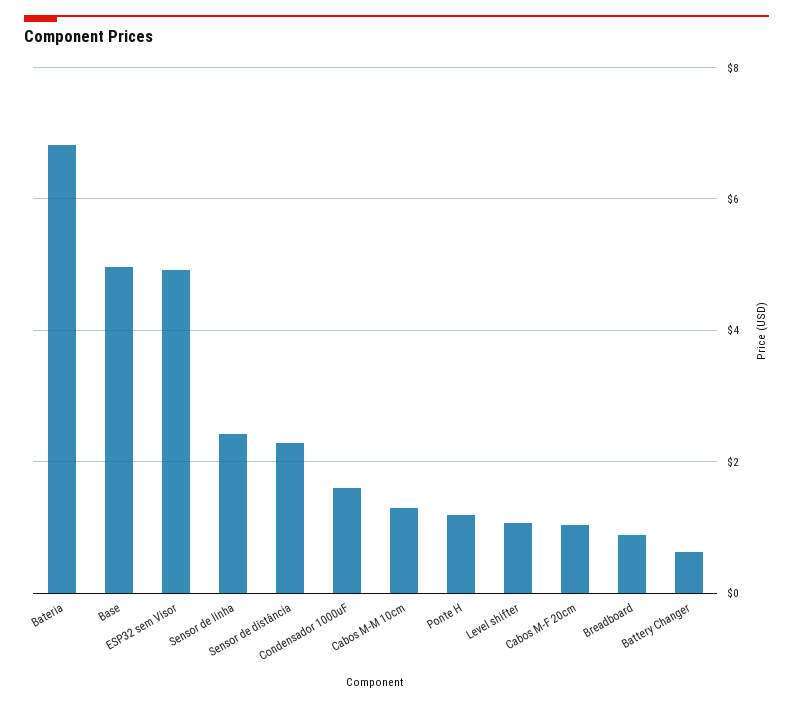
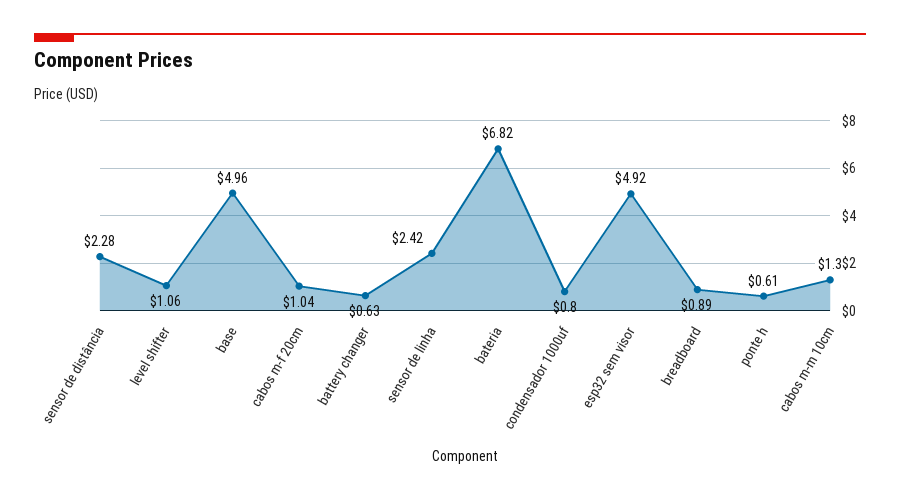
  {
    "Bateria": 6.82,
    "Base": 4.96,
    "ESP32 sem Visor": 4.92,
    "Sensor de linha": 2.42,
    "Sensor de distância": 2.28,
-   "Condensador 1000uF": 1.6,
+   "Condensador 1000uF": 0.8,
    "Cabos M-M 10cm": 1.3,
-   "Ponte H": 1.2,
+   "Ponte H": 0.61,
    "Level shifter": 1.06,
    "Cabos M-F 20cm": 1.04,
    "Breadboard": 0.89,
    "Battery Changer": 0.63
  }

